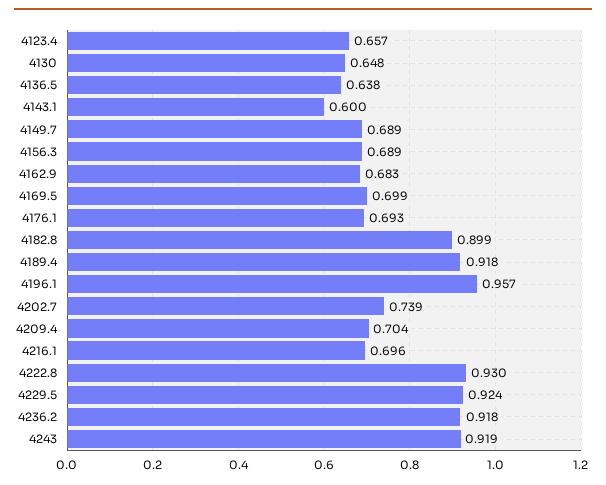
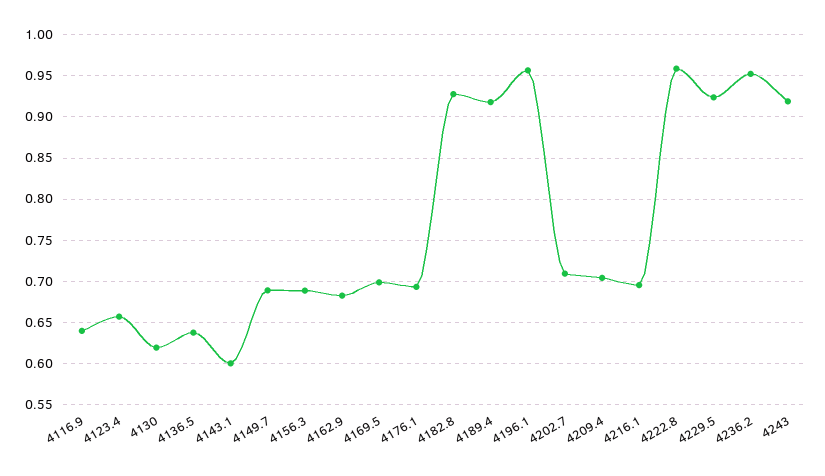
  {
    "4123.4": 0.657,
-   "4130": 0.648,
+   "4130": 0.62,
    "4136.5": 0.638,
    "4143.1": 0.6,
    "4149.7": 0.689,
    "4156.3": 0.689,
    "4162.9": 0.683,
    "4169.5": 0.699,
    "4176.1": 0.693,
-   "4182.8": 0.899,
+   "4182.8": 0.93,
    "4189.4": 0.918,
    "4196.1": 0.957,
-   "4202.7": 0.739,
+   "4202.7": 0.71,
    "4209.4": 0.704,
    "4216.1": 0.696,
-   "4222.8": 0.93,
+   "4222.8": 0.96,
    "4229.5": 0.924,
-   "4236.2": 0.918,
+   "4236.2": 0.95,
-   "4243": 0.919
+   "4243": 0.919,
+   "4116.9": 0.64
  }

